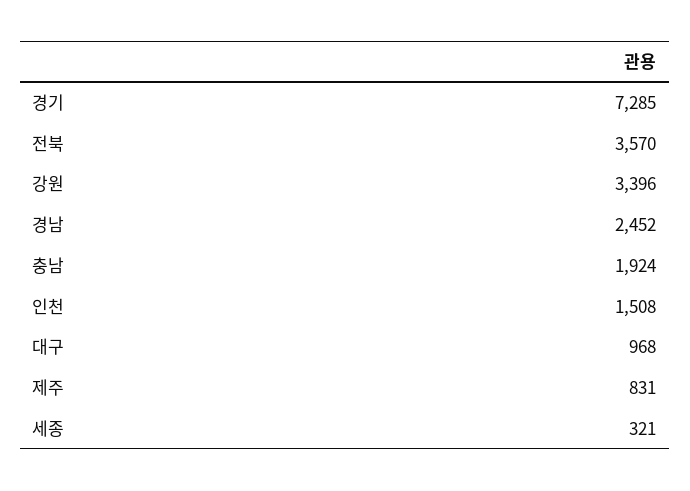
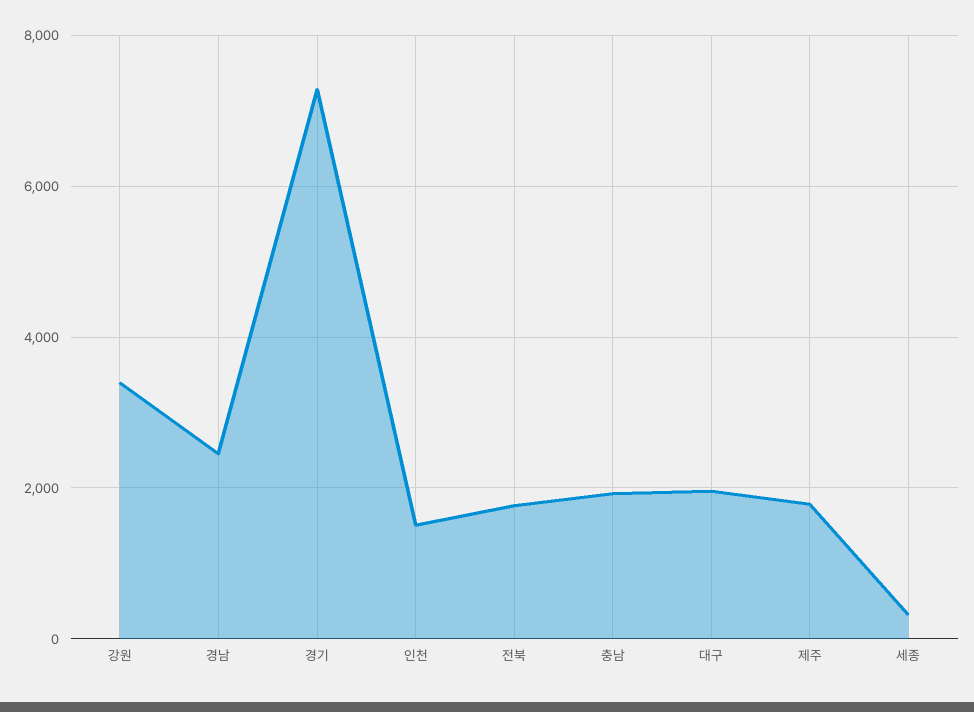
  {
    "경기": 7285,
-   "전북": 3570,
+   "전북": 1800,
    "강원": 3396,
    "경남": 2452,
    "충남": 1924,
    "인천": 1508,
-   "대구": 968,
+   "대구": 2000,
-   "제주": 831,
+   "제주": 1800,
    "세종": 321
  }

